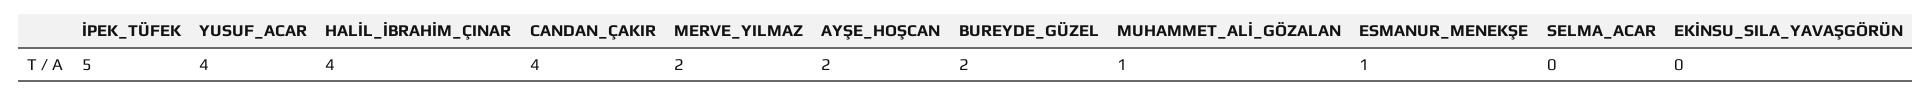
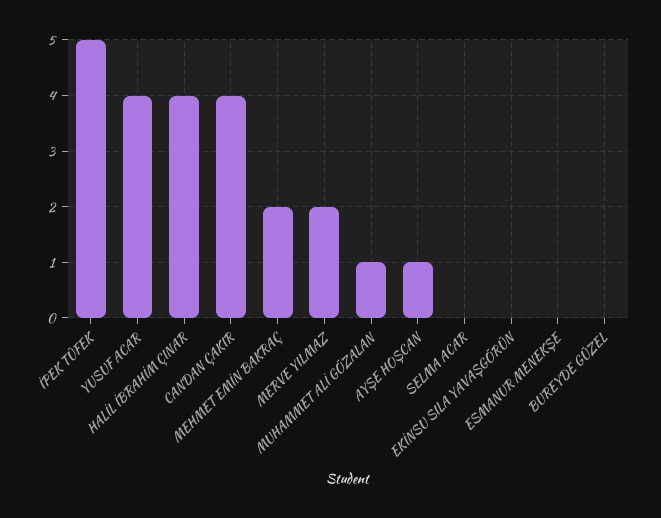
  {
    "İPEK_TÜFEK": 5,
    "YUSUF_ACAR": 4,
    "HALİL_İBRAHİM_ÇINAR": 4,
    "CANDAN_ÇAKIR": 4,
    "MERVE_YILMAZ": 2,
-   "AYŞE_HOŞCAN": 2,
+   "AYŞE_HOŞCAN": 1,
-   "BUREYDE_GÜZEL": 2,
+   "BUREYDE_GÜZEL": 0,
    "MUHAMMET_ALİ_GÖZALAN": 1,
-   "ESMANUR_MENEKŞE": 1,
+   "ESMANUR_MENEKŞE": 0,
    "SELMA_ACAR": 0,
-   "EKİNSU_SILA_YAVAŞGÖRÜN": 0
+   "EKİNSU_SILA_YAVAŞGÖRÜN": 0,
+   "MEHMET EMİN BAKRAÇ": 2
  }

